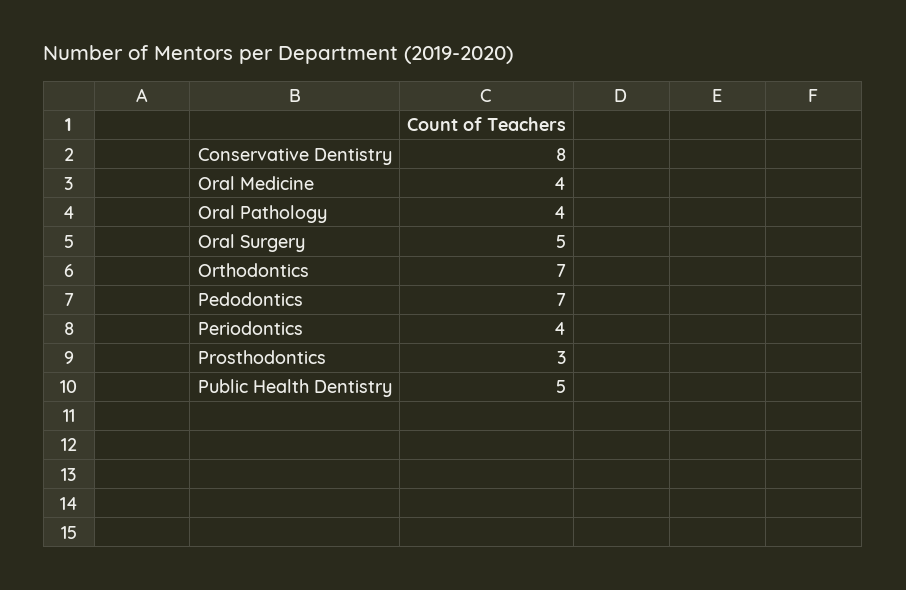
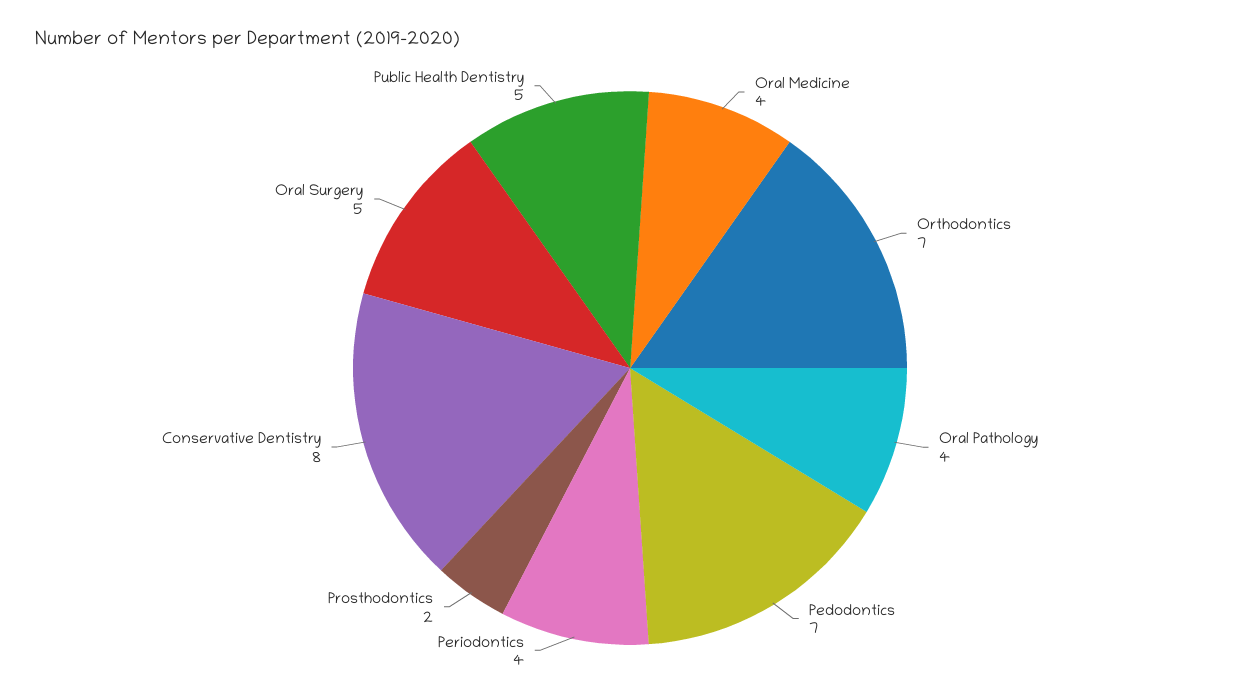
  {
    "Conservative Dentistry": 8,
    "Oral Medicine": 4,
    "Oral Pathology": 4,
    "Oral Surgery": 5,
    "Orthodontics": 7,
    "Pedodontics": 7,
    "Periodontics": 4,
-   "Prosthodontics": 3,
+   "Prosthodontics": 2,
    "Public Health Dentistry": 5
  }

